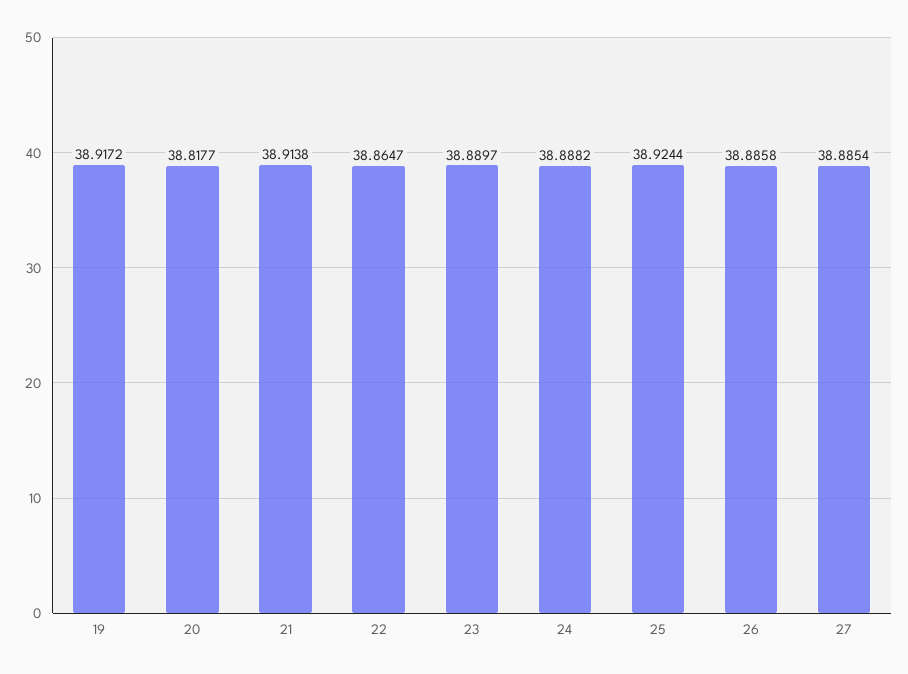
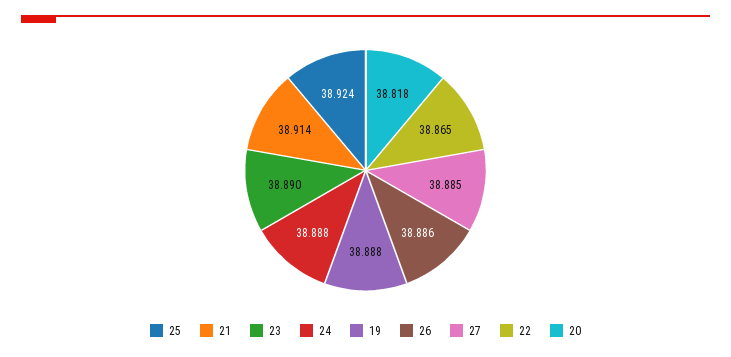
  {
-   "19": 38.9172,
+   "19": 38.888,
    "20": 38.8177,
    "21": 38.9138,
    "22": 38.8647,
    "23": 38.8897,
    "24": 38.8882,
    "25": 38.9244,
    "26": 38.8858,
    "27": 38.8854
  }

